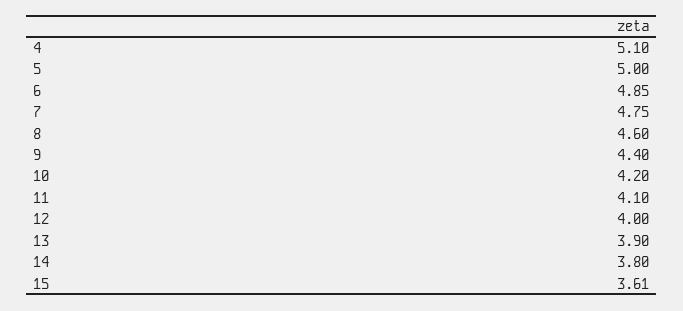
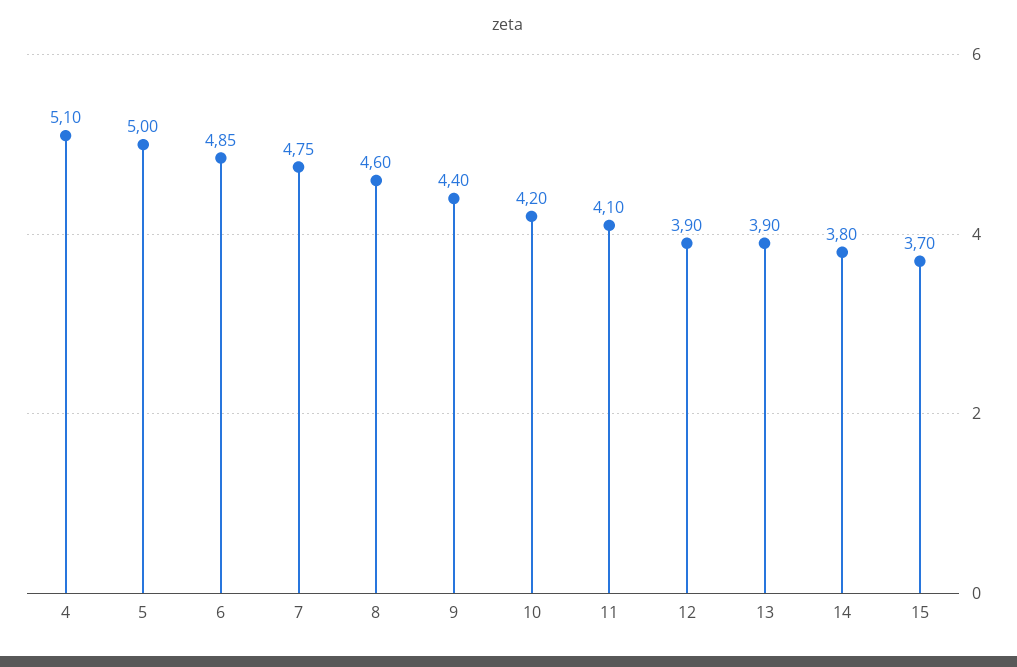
  {
    "4": 5.1,
    "5": 5,
    "6": 4.85,
    "7": 4.75,
    "8": 4.6,
    "9": 4.4,
    "10": 4.2,
    "11": 4.1,
-   "12": 4,
+   "12": 3.9,
    "13": 3.9,
    "14": 3.8,
-   "15": 3.61
+   "15": 3.7
  }

